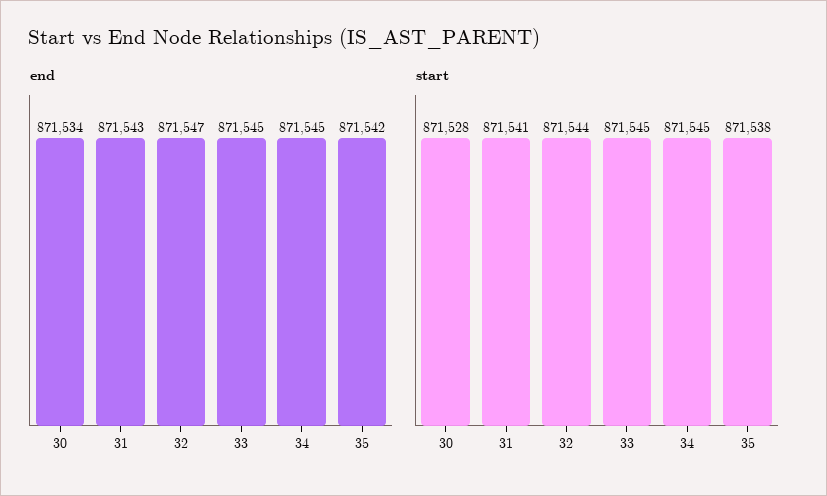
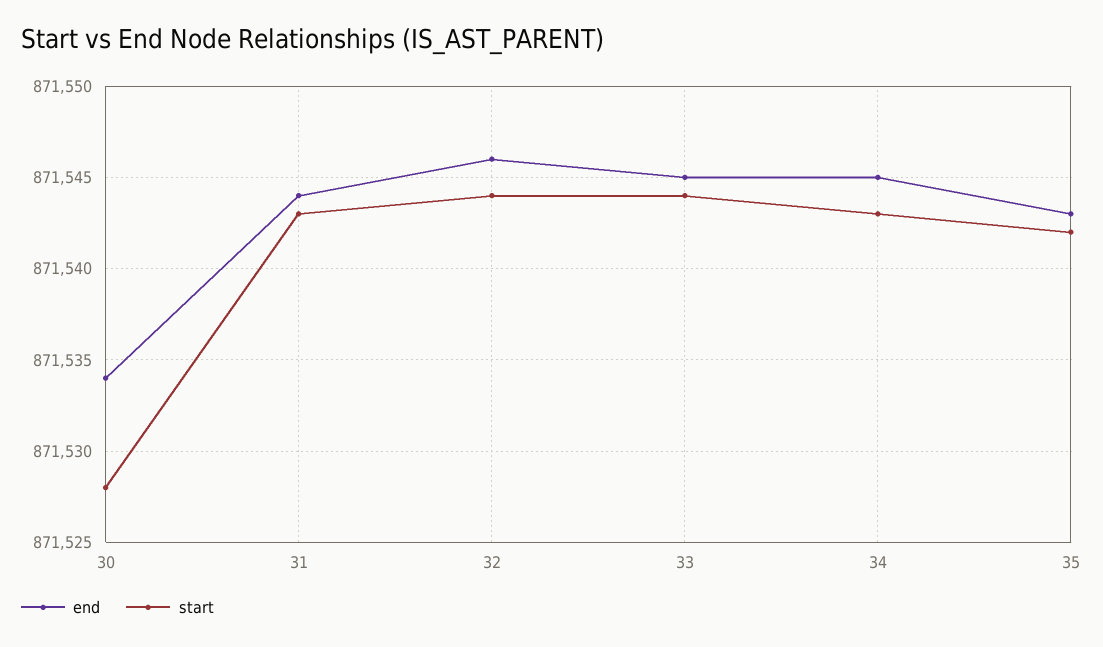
  {
    "end": {
      "30": 871534,
-     "31": 871543,
+     "31": 871544,
-     "32": 871547,
+     "32": 871546,
      "33": 871545,
      "34": 871545,
-     "35": 871542
+     "35": 871543
    },
    "start": {
      "30": 871528,
-     "31": 871541,
+     "31": 871543,
      "32": 871544,
-     "33": 871545,
+     "33": 871544,
-     "34": 871545,
+     "34": 871543,
-     "35": 871538
+     "35": 871542
    }
  }

